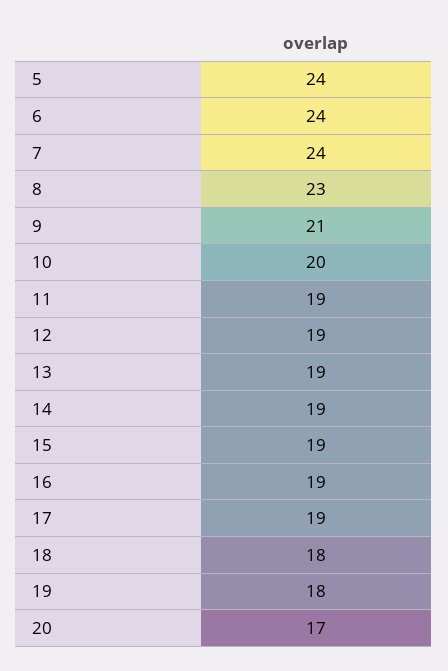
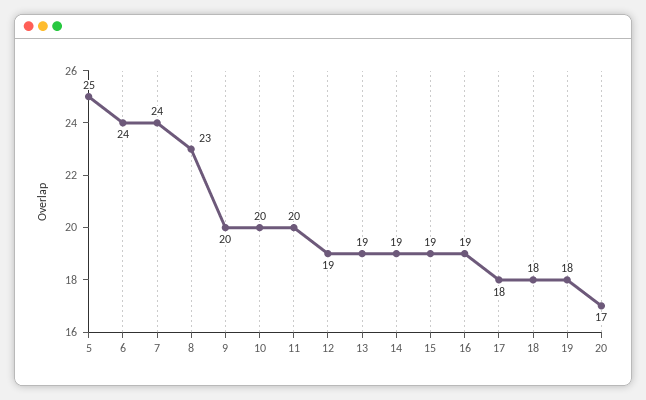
  {
-   "5": 24,
+   "5": 25,
    "6": 24,
    "7": 24,
    "8": 23,
-   "9": 21,
+   "9": 20,
    "10": 20,
-   "11": 19,
+   "11": 20,
    "12": 19,
    "13": 19,
    "14": 19,
    "15": 19,
    "16": 19,
-   "17": 19,
+   "17": 18,
    "18": 18,
    "19": 18,
    "20": 17
  }

